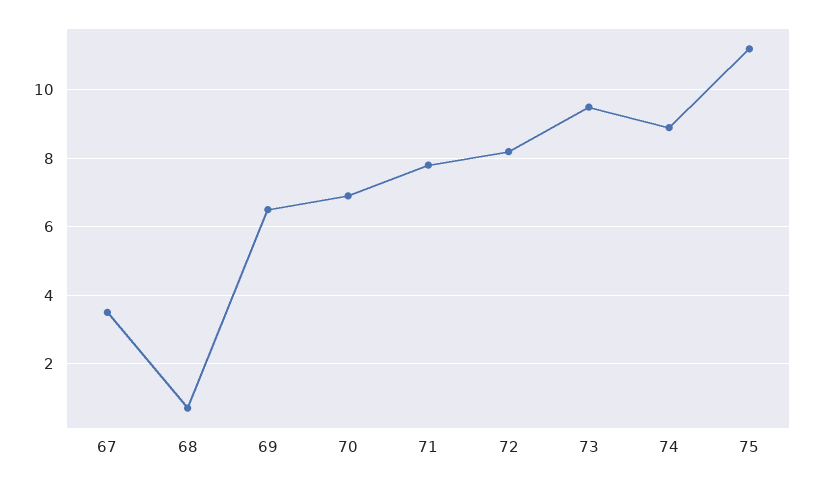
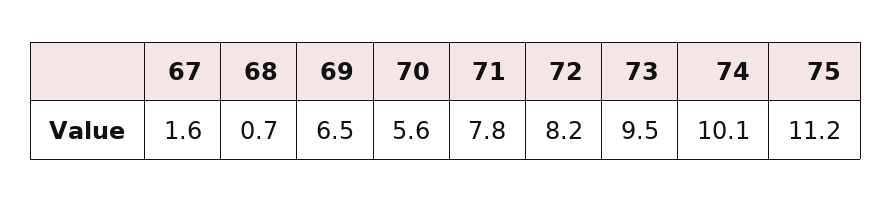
  {
-   "67": 3.5,
+   "67": 1.6,
    "68": 0.7,
    "69": 6.5,
-   "70": 7,
+   "70": 5.6,
    "71": 7.8,
    "72": 8.2,
    "73": 9.5,
-   "74": 9,
+   "74": 10.1,
    "75": 11.2
  }

